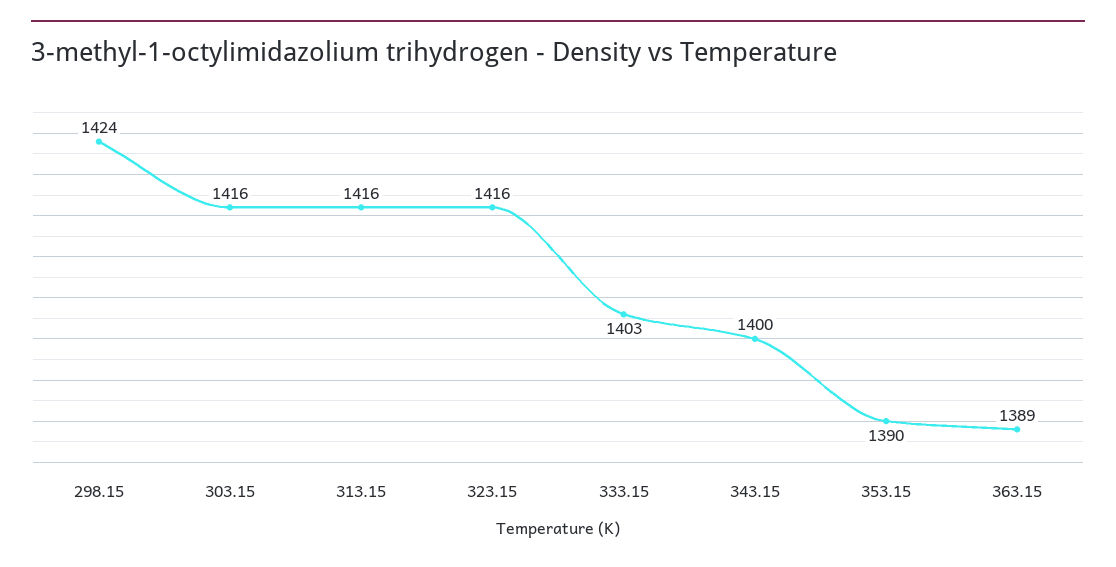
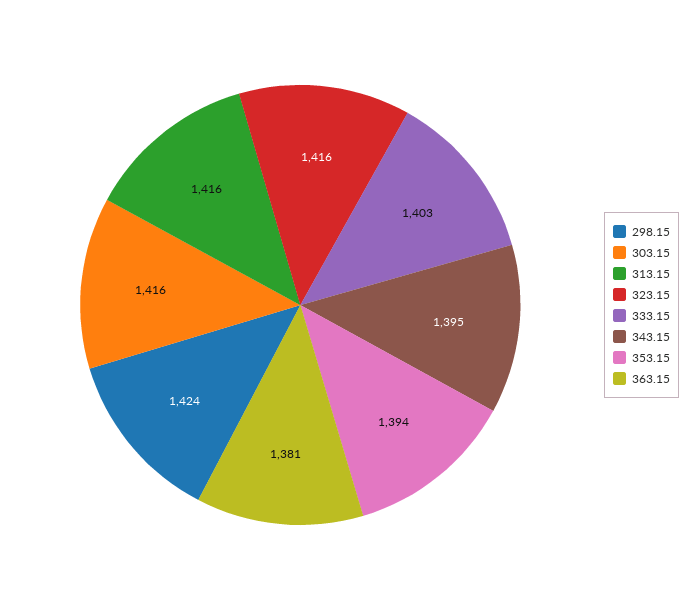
  {
    "298.15": 1424,
    "303.15": 1416,
    "313.15": 1416,
    "323.15": 1416,
    "333.15": 1403,
-   "343.15": 1400,
+   "343.15": 1395,
-   "353.15": 1390,
+   "353.15": 1394,
-   "363.15": 1389
+   "363.15": 1381
  }

